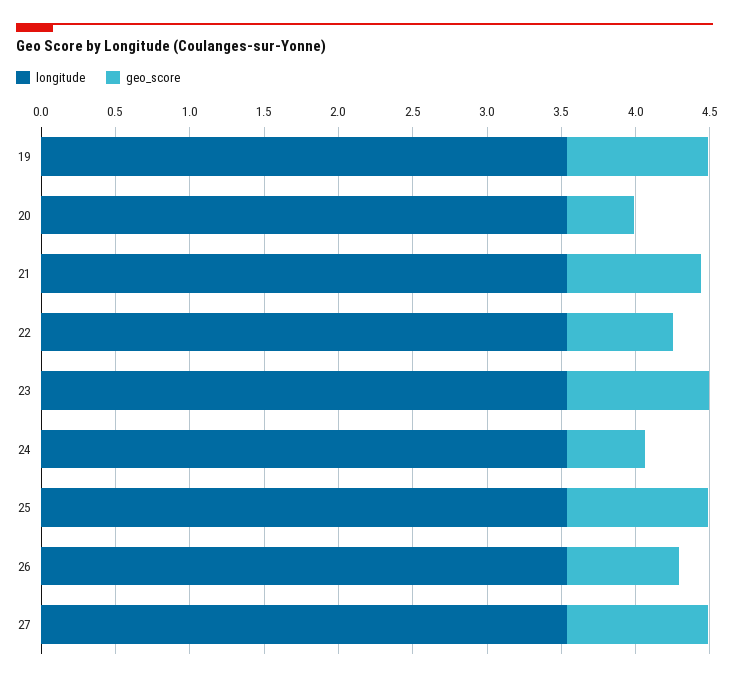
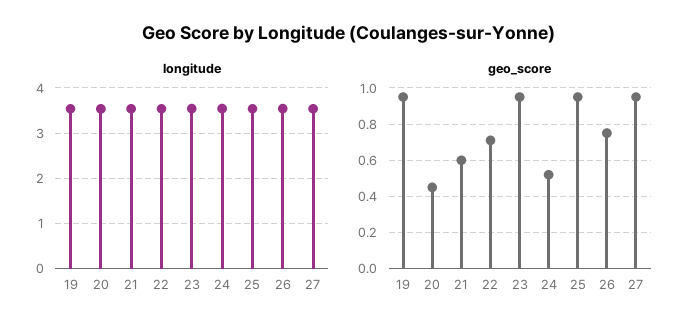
  {
    "longitude": {
      "19": 3.5,
      "20": 3.5,
      "21": 3.5,
      "22": 3.5,
      "23": 3.5,
      "24": 3.5,
      "25": 3.5,
      "26": 3.5,
      "27": 3.5
    },
    "geo_score": {
      "19": 0.95,
      "20": 0.45,
-     "21": 0.9,
+     "21": 0.6,
      "22": 0.7,
      "23": 0.95,
      "24": 0.5,
      "25": 0.95,
      "26": 0.75,
      "27": 0.95
    }
  }

